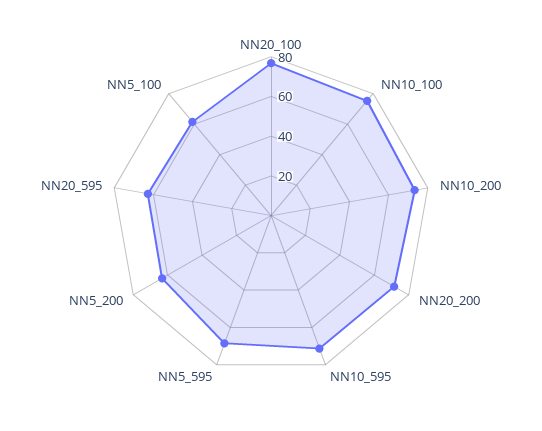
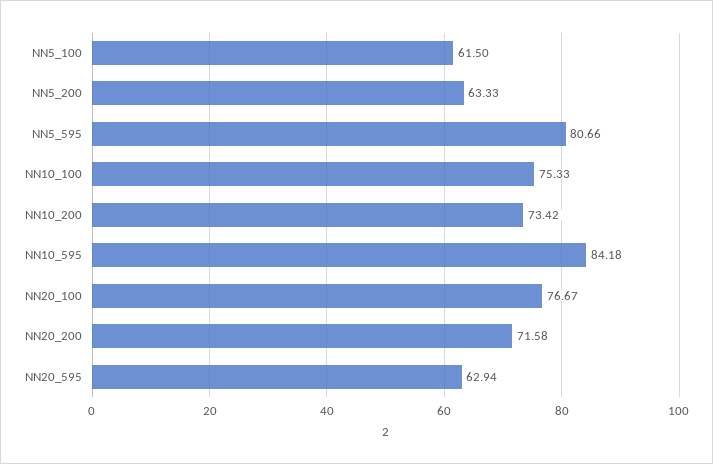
  {
    "NN20_100": 76.67,
    "NN10_100": 75.33,
    "NN10_200": 73.42,
    "NN20_200": 71.58,
-   "NN10_595": 70,
+   "NN10_595": 84.18,
-   "NN5_595": 70,
+   "NN5_595": 80.66,
    "NN5_200": 63.33,
    "NN20_595": 62.94,
    "NN5_100": 61.5
  }

